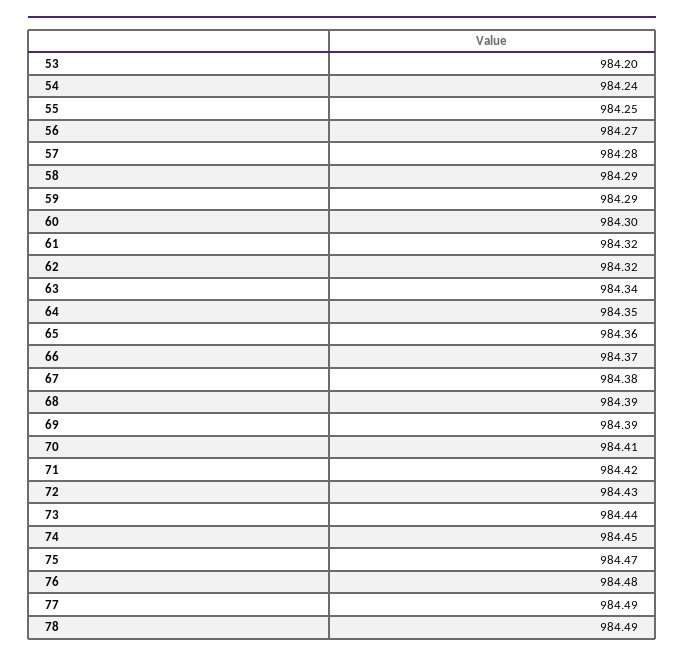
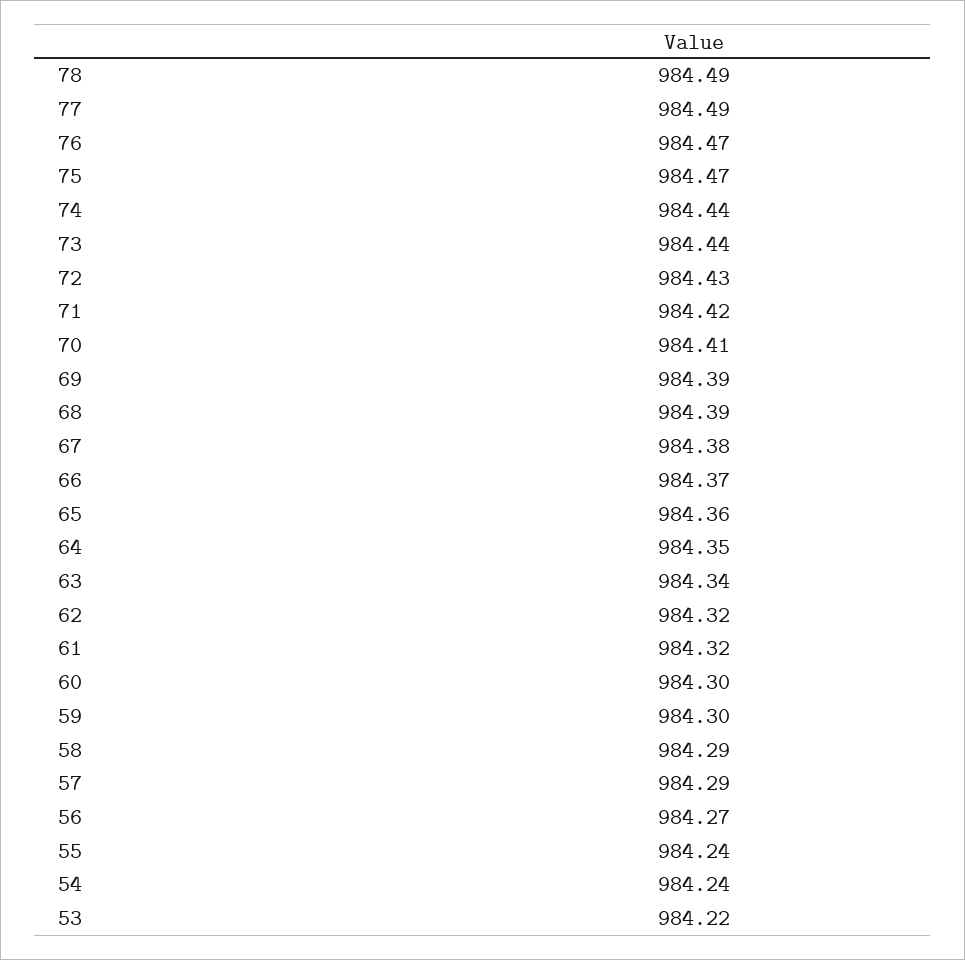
  {
-   "53": 984.2,
+   "53": 984.22,
    "54": 984.24,
-   "55": 984.25,
+   "55": 984.24,
    "56": 984.27,
-   "57": 984.28,
+   "57": 984.29,
    "58": 984.29,
-   "59": 984.29,
+   "59": 984.3,
    "60": 984.3,
    "61": 984.32,
    "62": 984.32,
    "63": 984.34,
    "64": 984.35,
    "65": 984.36,
    "66": 984.37,
    "67": 984.38,
    "68": 984.39,
    "69": 984.39,
    "70": 984.41,
    "71": 984.42,
    "72": 984.43,
    "73": 984.44,
-   "74": 984.45,
+   "74": 984.44,
    "75": 984.47,
-   "76": 984.48,
+   "76": 984.47,
    "77": 984.49,
    "78": 984.49
  }

